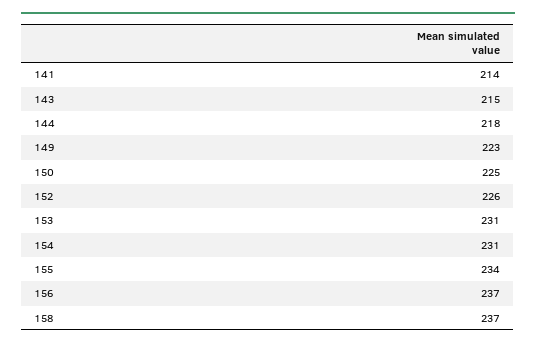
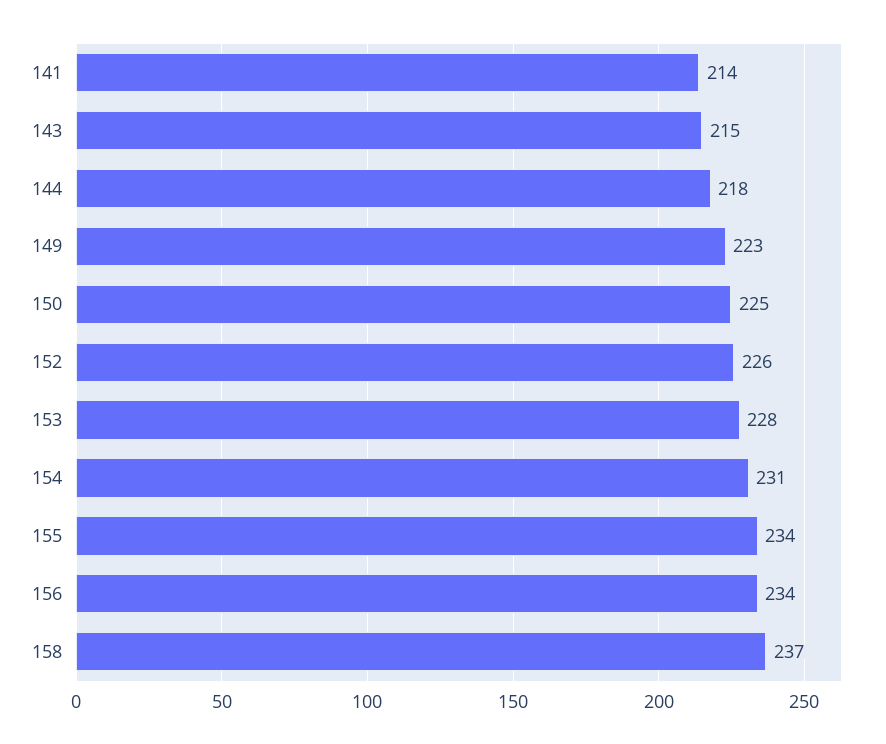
  {
    "141": 214,
    "143": 215,
    "144": 218,
    "149": 223,
    "150": 225,
    "152": 226,
-   "153": 231,
+   "153": 228,
    "154": 231,
    "155": 234,
-   "156": 237,
+   "156": 234,
    "158": 237
  }

